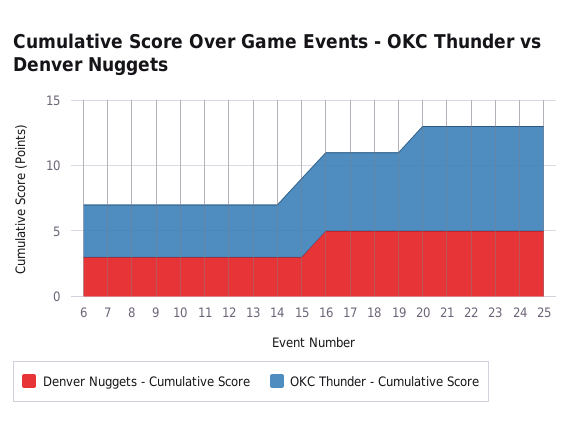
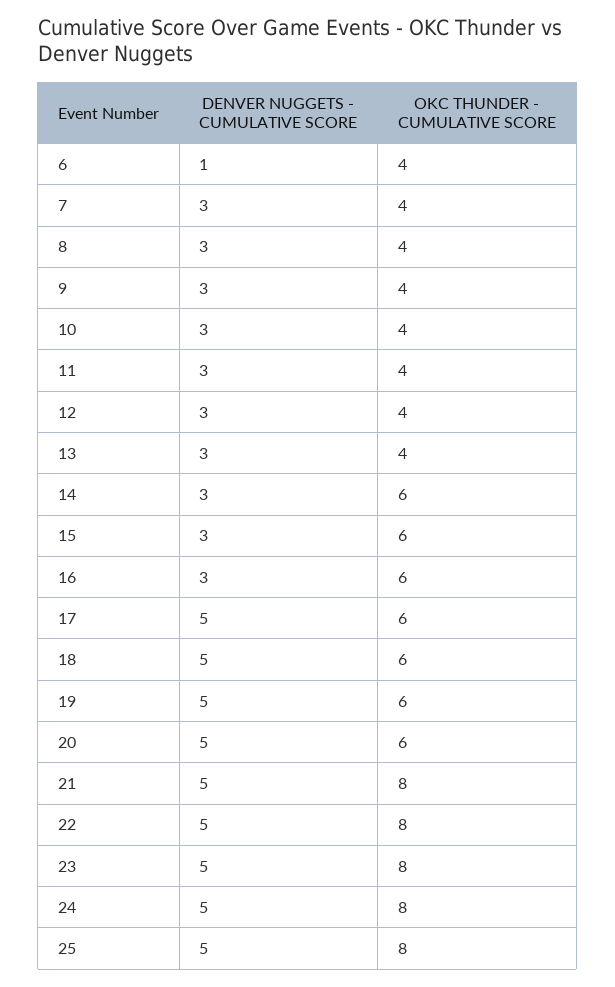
  {
    "Denver Nuggets - Cumulative Score": {
-     "6": 3,
+     "6": 1,
      "7": 3,
      "8": 3,
      "9": 3,
      "10": 3,
      "11": 3,
      "12": 3,
      "13": 3,
      "14": 3,
      "15": 3,
-     "16": 5,
+     "16": 3,
      "17": 5,
      "18": 5,
      "19": 5,
      "20": 5,
      "21": 5,
      "22": 5,
      "23": 5,
      "24": 5,
      "25": 5
    },
    "OKC Thunder - Cumulative Score": {
      "6": 4,
      "7": 4,
      "8": 4,
      "9": 4,
      "10": 4,
      "11": 4,
      "12": 4,
      "13": 4,
-     "14": 4,
+     "14": 6,
      "15": 6,
      "16": 6,
      "17": 6,
      "18": 6,
      "19": 6,
-     "20": 8,
+     "20": 6,
      "21": 8,
      "22": 8,
      "23": 8,
      "24": 8,
      "25": 8
    }
  }

